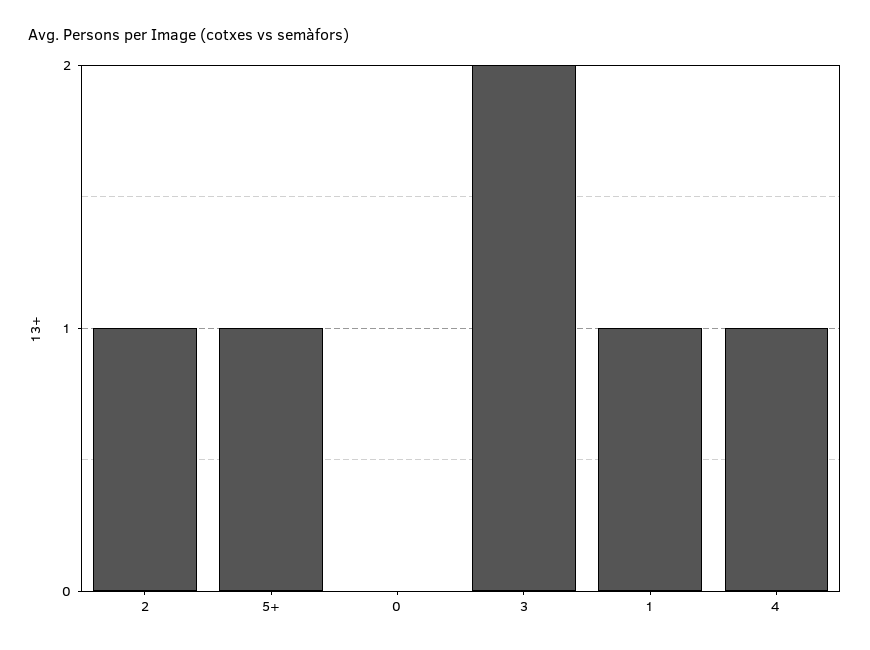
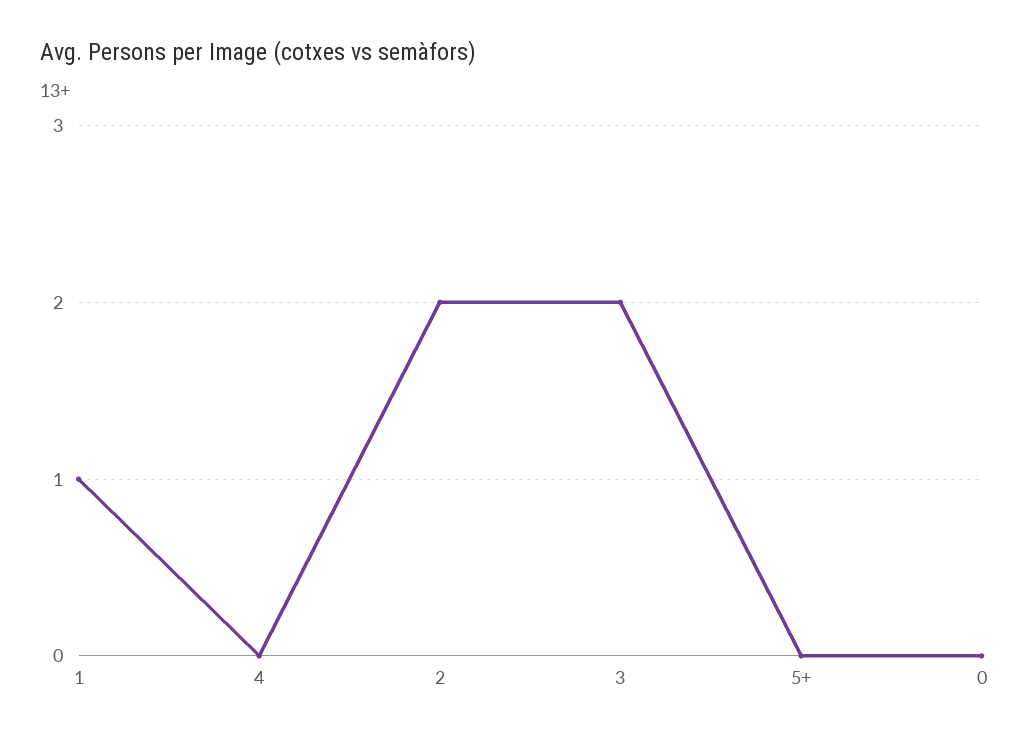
  {
-   "2": 1,
+   "2": 2,
-   "5+": 1,
+   "5+": 0,
    "0": 0,
    "3": 2,
    "1": 1,
-   "4": 1
+   "4": 0
  }

